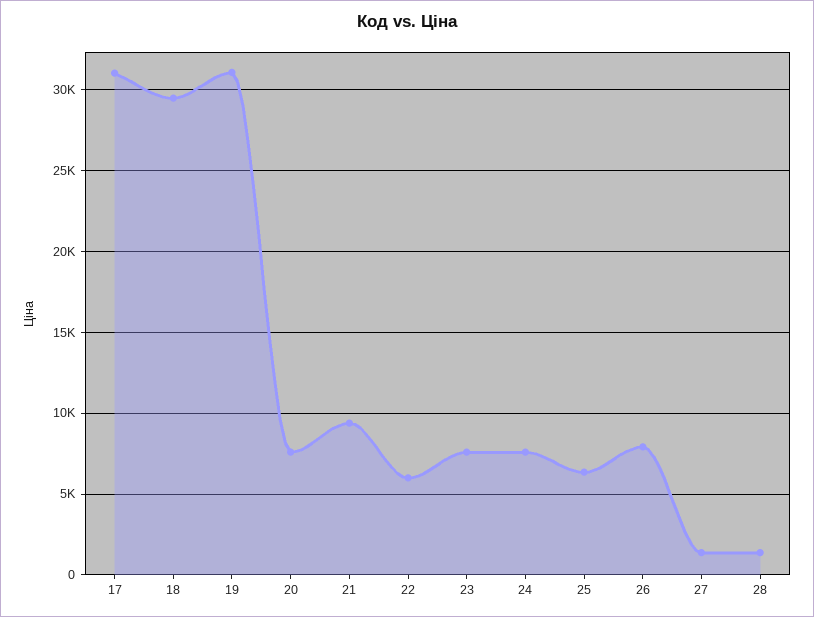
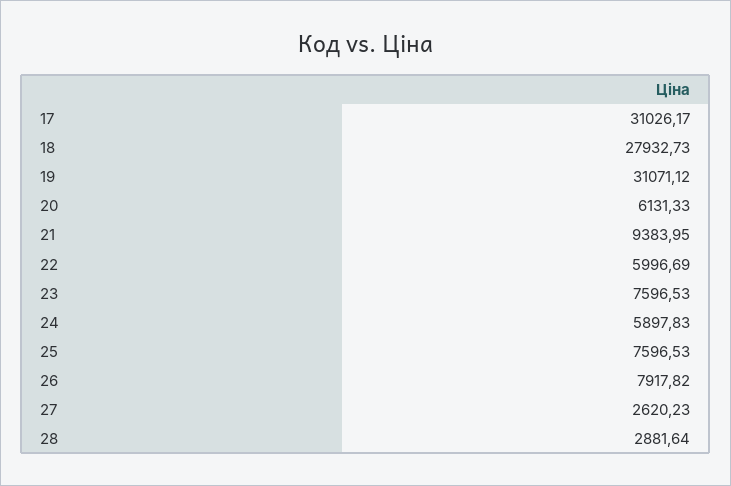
  {
    "17": 31026.17,
-   "18": 29500,
+   "18": 27932.73,
    "19": 31071.12,
-   "20": 7500,
+   "20": 6131.33,
    "21": 9383.95,
    "22": 5996.69,
    "23": 7596.53,
-   "24": 7500,
+   "24": 5897.83,
-   "25": 6500,
+   "25": 7596.53,
    "26": 7917.82,
-   "27": 1500,
+   "27": 2620.23,
-   "28": 1500
+   "28": 2881.64
  }

